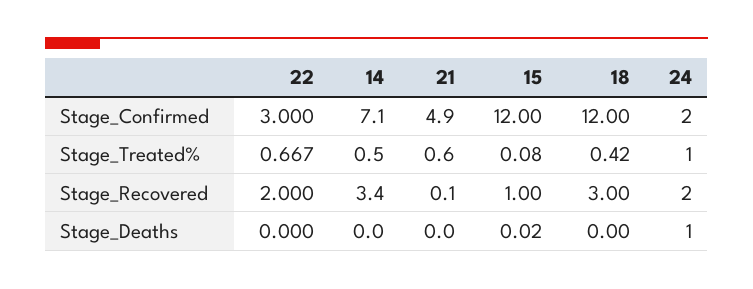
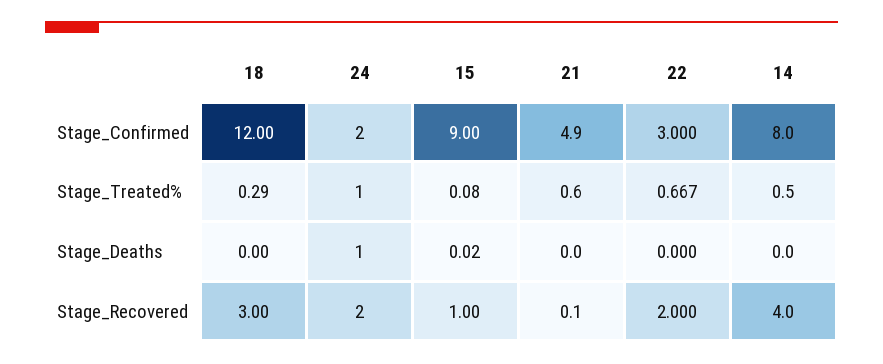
  {
    "22": {
      "Stage_Confirmed": 3,
      "Stage_Treated%": 0.667,
      "Stage_Recovered": 2,
      "Stage_Deaths": 0
    },
    "14": {
-     "Stage_Confirmed": 7.1,
+     "Stage_Confirmed": 8,
      "Stage_Treated%": 0.5,
-     "Stage_Recovered": 3.4,
+     "Stage_Recovered": 4,
      "Stage_Deaths": 0
    },
    "21": {
      "Stage_Confirmed": 4.9,
      "Stage_Treated%": 0.6,
      "Stage_Recovered": 0.1,
      "Stage_Deaths": 0
    },
    "15": {
-     "Stage_Confirmed": 12,
+     "Stage_Confirmed": 9,
      "Stage_Treated%": 0.08,
      "Stage_Recovered": 1,
      "Stage_Deaths": 0.02
    },
    "18": {
      "Stage_Confirmed": 12,
-     "Stage_Treated%": 0.42,
+     "Stage_Treated%": 0.29,
      "Stage_Recovered": 3,
      "Stage_Deaths": 0
    },
    "24": {
      "Stage_Confirmed": 2,
      "Stage_Treated%": 1,
      "Stage_Recovered": 2,
      "Stage_Deaths": 1
    }
  }

